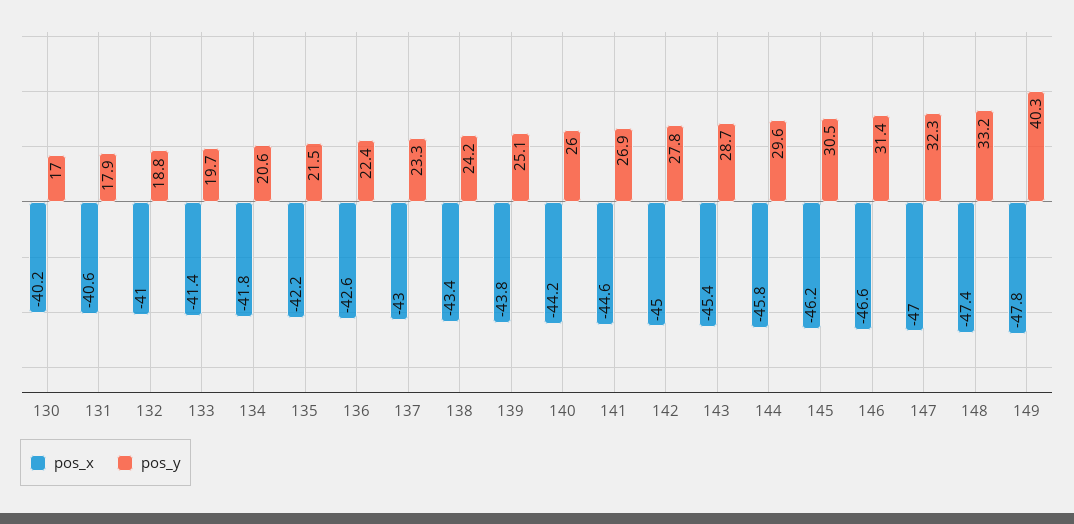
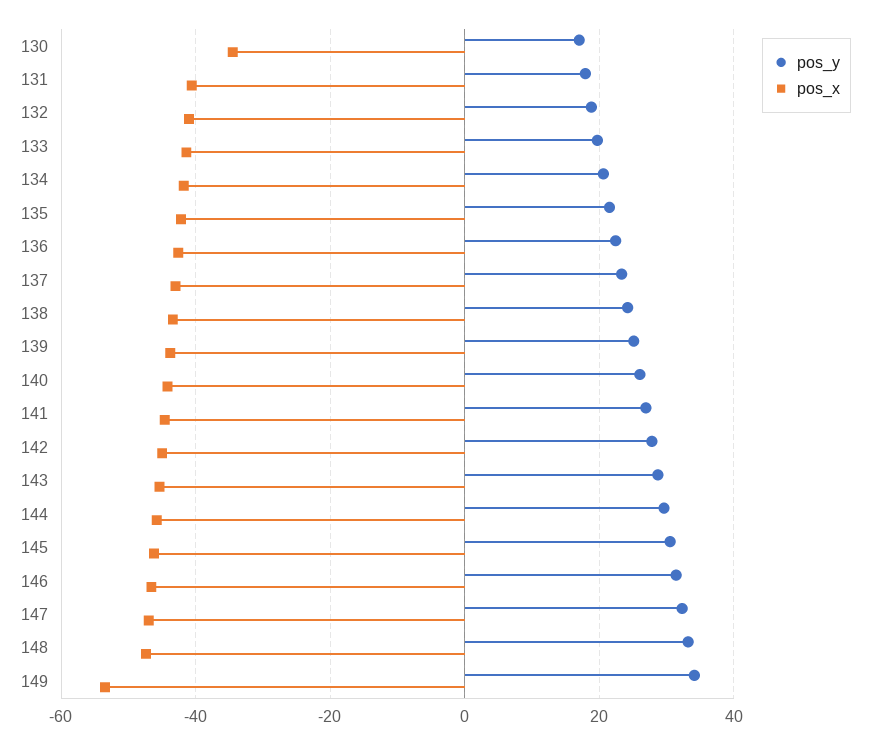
  {
    "pos_x": {
-     "130": -40.2,
+     "130": -34,
      "131": -40.6,
      "132": -41,
      "133": -41.4,
      "134": -41.8,
      "135": -42.2,
      "136": -42.6,
      "137": -43,
      "138": -43.4,
      "139": -43.8,
      "140": -44.2,
      "141": -44.6,
      "142": -45,
      "143": -45.4,
      "144": -45.8,
      "145": -46.2,
      "146": -46.6,
      "147": -47,
      "148": -47.4,
-     "149": -47.8
+     "149": -54
    },
    "pos_y": {
      "130": 17,
      "131": 17.9,
      "132": 18.8,
      "133": 19.7,
      "134": 20.6,
      "135": 21.5,
      "136": 22.4,
      "137": 23.3,
      "138": 24.2,
      "139": 25.1,
      "140": 26,
      "141": 26.9,
      "142": 27.8,
      "143": 28.7,
      "144": 29.6,
      "145": 30.5,
      "146": 31.4,
      "147": 32.3,
      "148": 33.2,
-     "149": 40.3
+     "149": 34
    }
  }

